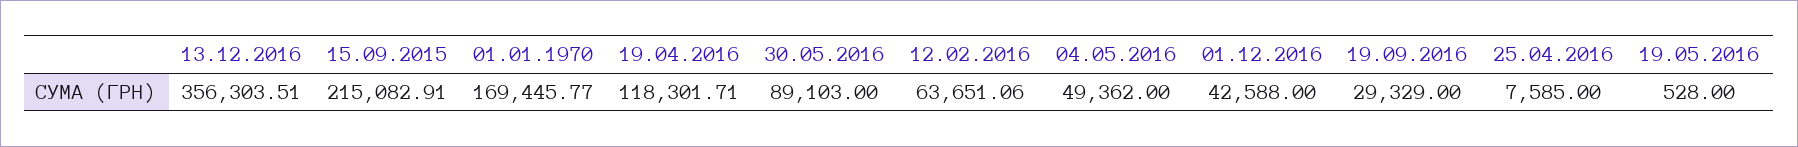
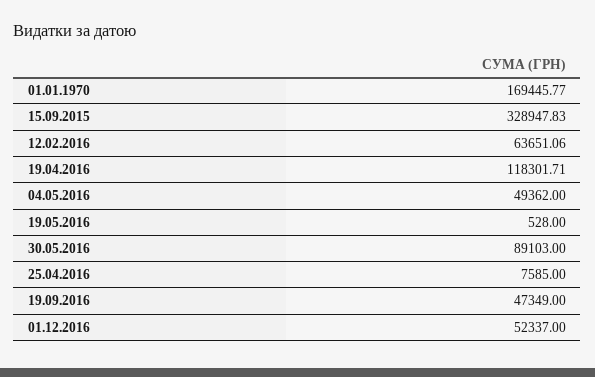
  {
-   "13.12.2016": 356303.51,
-   "15.09.2015": 215082.91,
+   "15.09.2015": 328947.83,
    "01.01.1970": 169445.77,
    "19.04.2016": 118301.71,
    "30.05.2016": 89103,
    "12.02.2016": 63651.06,
    "04.05.2016": 49362,
-   "01.12.2016": 42588,
+   "01.12.2016": 52337,
-   "19.09.2016": 29329,
+   "19.09.2016": 47349,
    "25.04.2016": 7585,
    "19.05.2016": 528
  }

